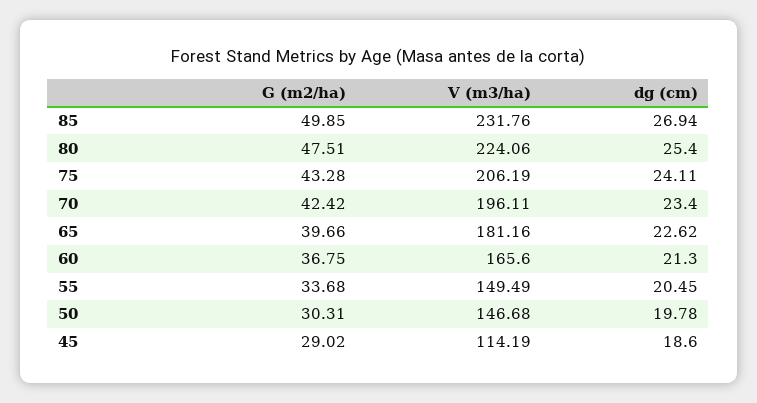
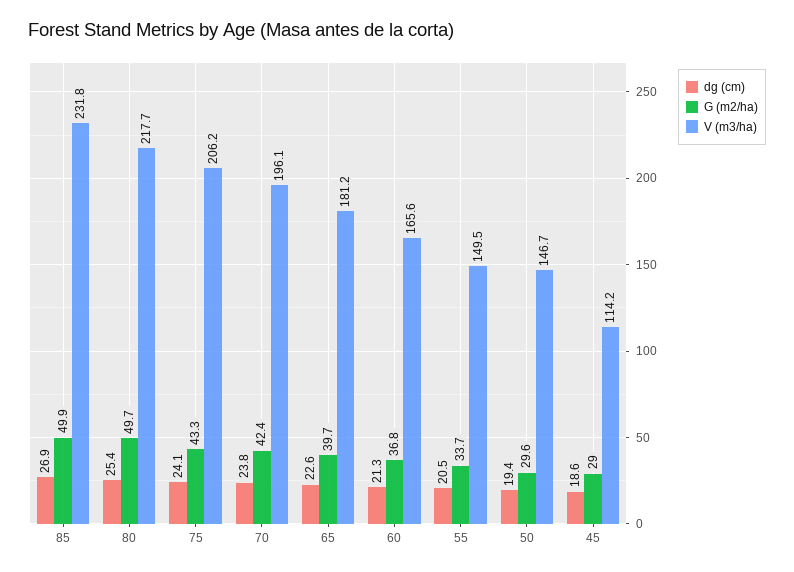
  {
    "G (m2/ha)": {
      "85": 49.85,
-     "80": 47.51,
+     "80": 49.7,
      "75": 43.28,
      "70": 42.42,
      "65": 39.66,
      "60": 36.75,
      "55": 33.68,
-     "50": 30.31,
+     "50": 29.6,
      "45": 29.02
    },
    "V (m3/ha)": {
      "85": 231.76,
-     "80": 224.06,
+     "80": 217.7,
      "75": 206.19,
      "70": 196.11,
      "65": 181.16,
      "60": 165.6,
      "55": 149.49,
      "50": 146.68,
      "45": 114.19
    },
    "dg (cm)": {
      "85": 26.94,
      "80": 25.4,
      "75": 24.11,
-     "70": 23.4,
+     "70": 23.8,
      "65": 22.62,
      "60": 21.3,
      "55": 20.45,
-     "50": 19.78,
+     "50": 19.4,
      "45": 18.6
    }
  }

